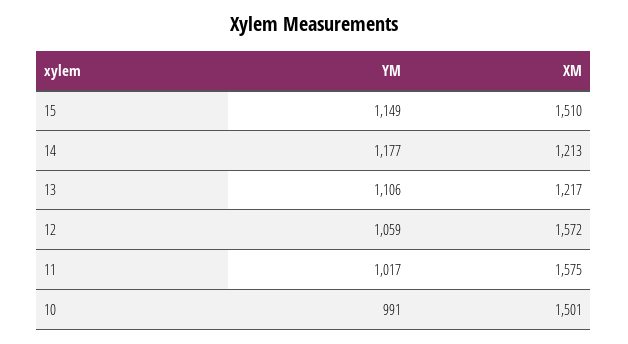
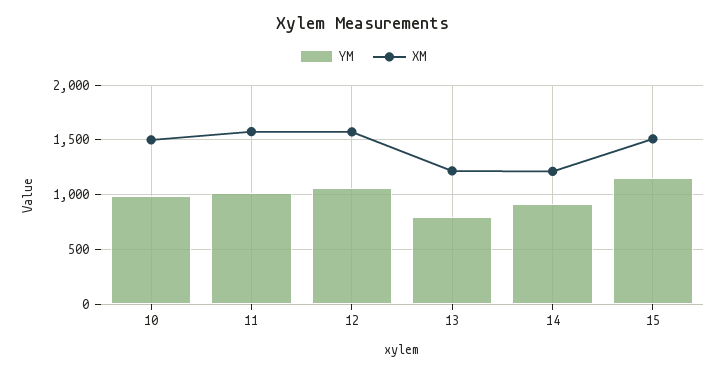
  {
    "YM": {
      "15": 1149,
-     "14": 1177,
+     "14": 900,
-     "13": 1106,
+     "13": 800,
      "12": 1059,
      "11": 1017,
      "10": 991
    },
    "XM": {
      "15": 1510,
      "14": 1213,
      "13": 1217,
      "12": 1572,
      "11": 1575,
      "10": 1501
    }
  }

